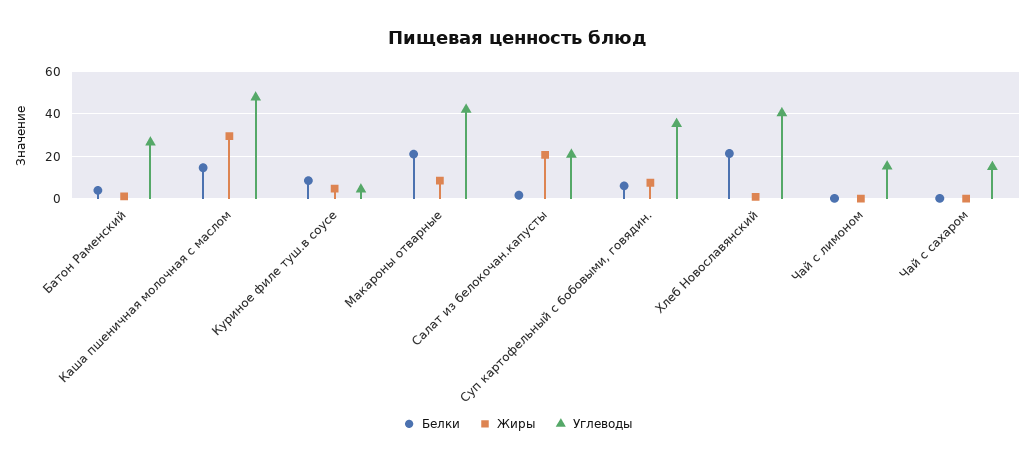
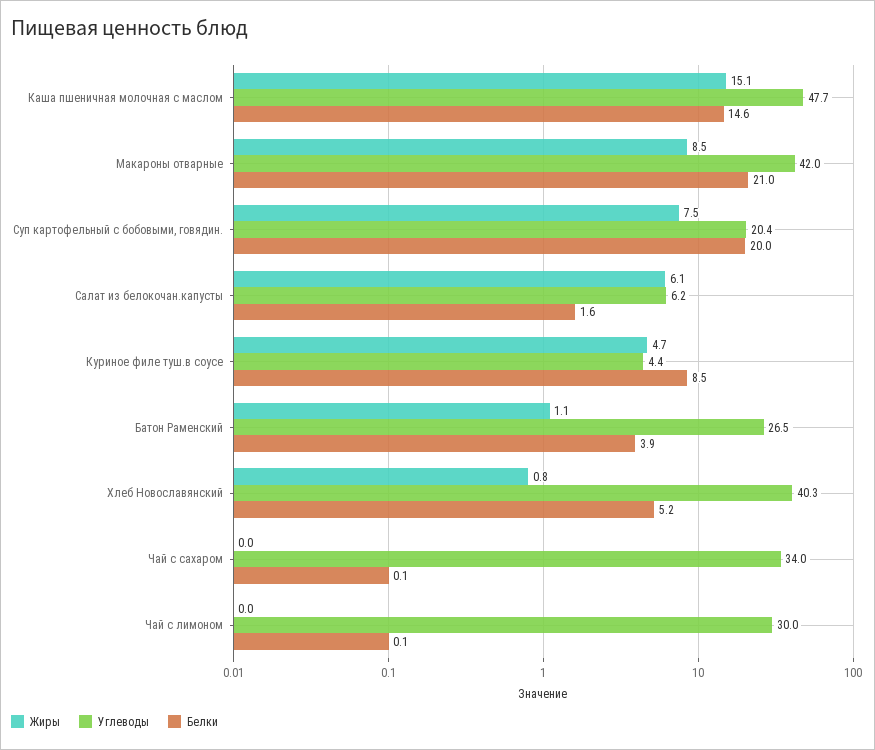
  {
    "Белки": {
      "Батон Раменский": 3.9,
      "Каша пшеничная молочная с маслом": 14.6,
      "Куриное филе туш.в соусе": 8.5,
      "Макароны отварные": 21,
      "Салат из белокочан.капусты": 1.6,
-     "Суп картофельный с бобовыми, говядин.": 5,
+     "Суп картофельный с бобовыми, говядин.": 20,
-     "Хлеб Новославянский": 20,
+     "Хлеб Новославянский": 5.2,
      "Чай с лимоном": 0.1,
      "Чай с сахаром": 0.1
    },
    "Жиры": {
      "Батон Раменский": 1.1,
-     "Каша пшеничная молочная с маслом": 30,
+     "Каша пшеничная молочная с маслом": 15.1,
      "Куриное филе туш.в соусе": 4.7,
      "Макароны отварные": 8.5,
-     "Салат из белокочан.капусты": 20,
+     "Салат из белокочан.капусты": 6.1,
      "Суп картофельный с бобовыми, говядин.": 7.5,
      "Хлеб Новославянский": 0.8,
      "Чай с лимоном": 0,
      "Чай с сахаром": 0
    },
    "Углеводы": {
      "Батон Раменский": 26.5,
      "Каша пшеничная молочная с маслом": 47.7,
      "Куриное филе туш.в соусе": 4.4,
      "Макароны отварные": 42,
-     "Салат из белокочан.капусты": 20,
+     "Салат из белокочан.капусты": 6.2,
-     "Суп картофельный с бобовыми, говядин.": 35,
+     "Суп картофельный с бобовыми, говядин.": 20.4,
      "Хлеб Новославянский": 40.3,
-     "Чай с лимоном": 15,
+     "Чай с лимоном": 30,
-     "Чай с сахаром": 15
+     "Чай с сахаром": 34
    }
  }

